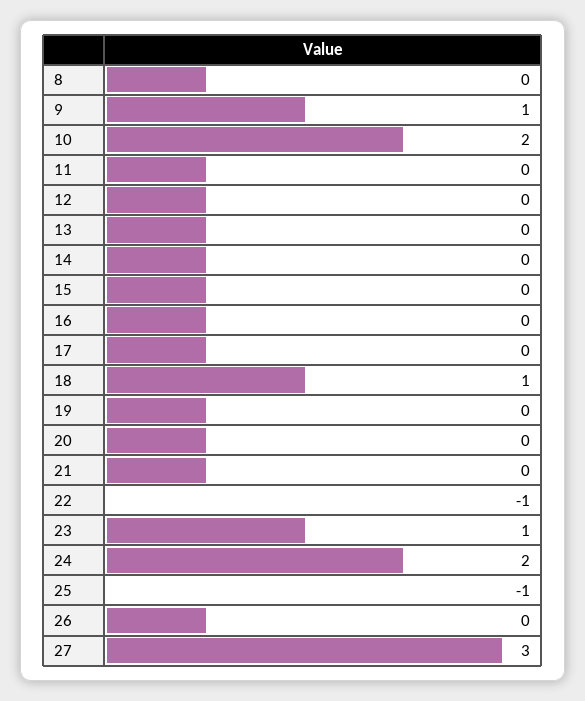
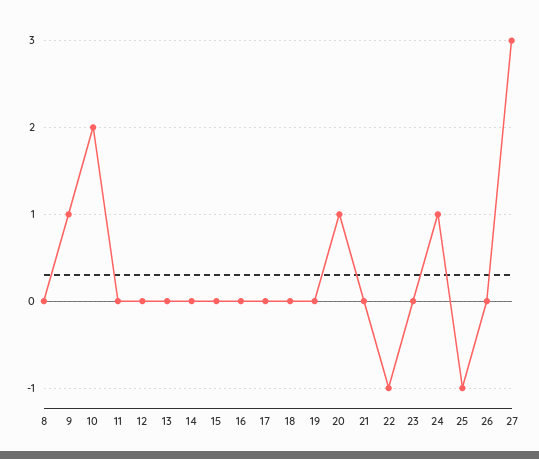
  {
    "8": 0,
    "9": 1,
    "10": 2,
    "11": 0,
    "12": 0,
    "13": 0,
    "14": 0,
    "15": 0,
    "16": 0,
    "17": 0,
-   "18": 1,
+   "18": 0,
    "19": 0,
-   "20": 0,
+   "20": 1,
    "21": 0,
    "22": -1,
-   "23": 1,
+   "23": 0,
-   "24": 2,
+   "24": 1,
    "25": -1,
    "26": 0,
    "27": 3
  }

